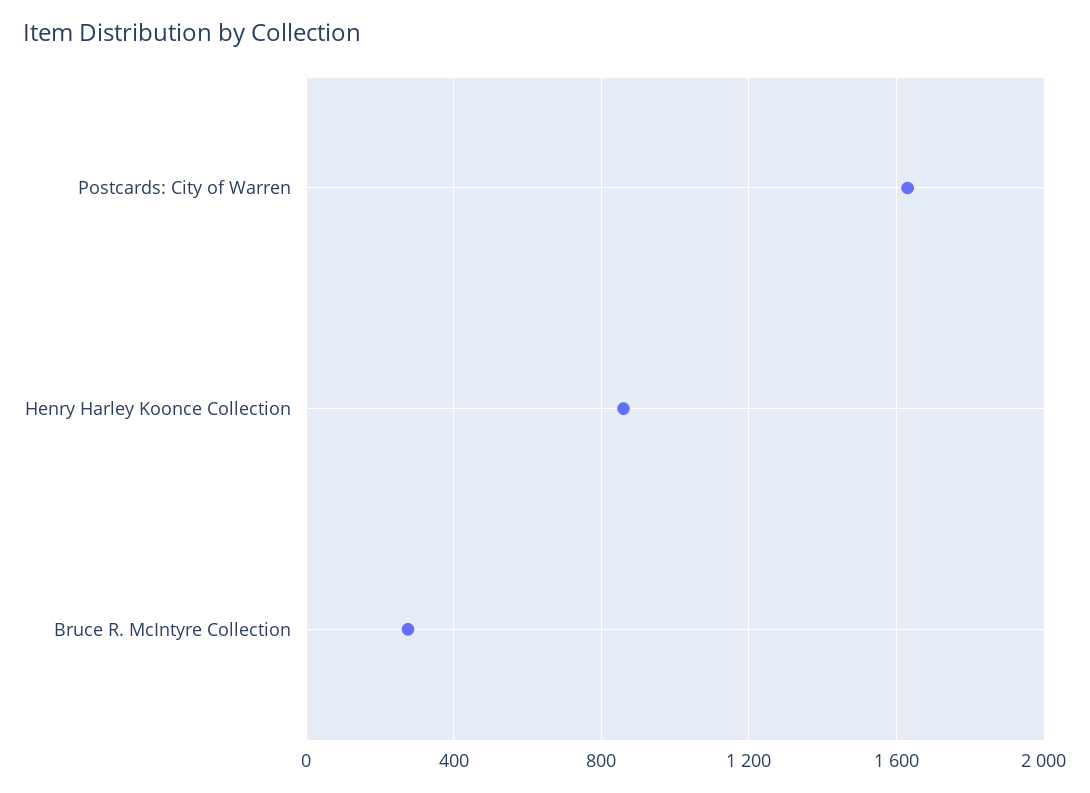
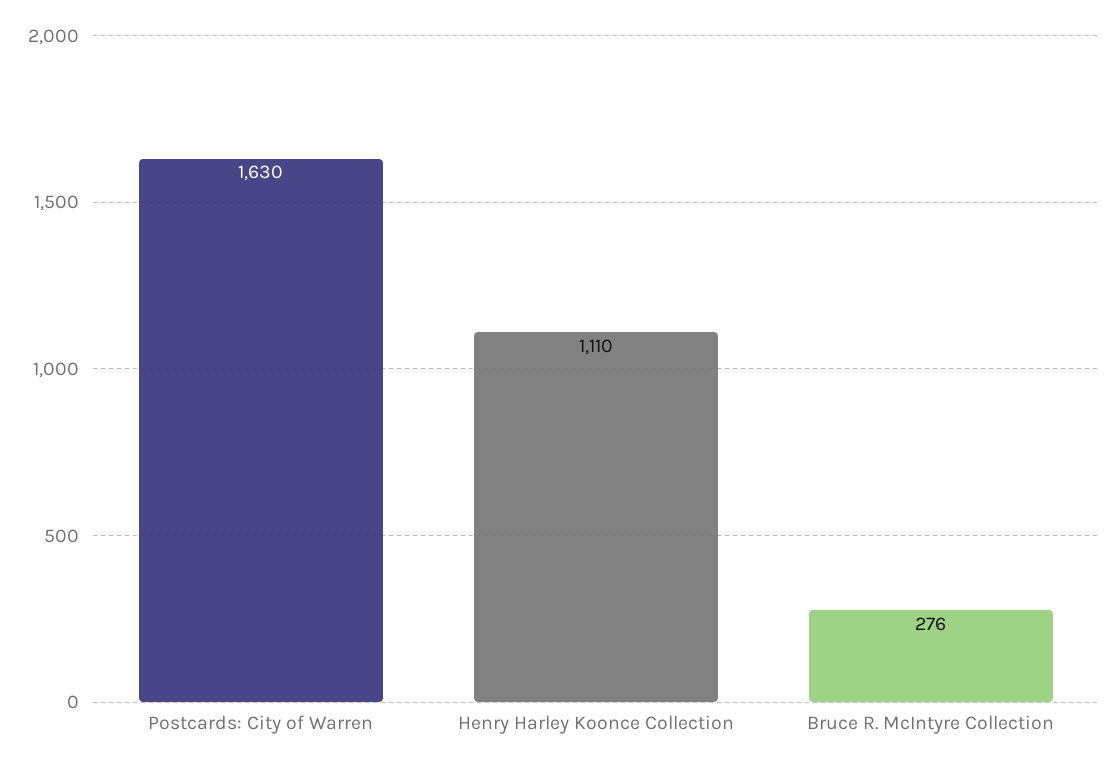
  {
    "Postcards: City of Warren": 1630,
-   "Henry Harley Koonce Collection": 850,
+   "Henry Harley Koonce Collection": 1110,
    "Bruce R. McIntyre Collection": 276
  }

